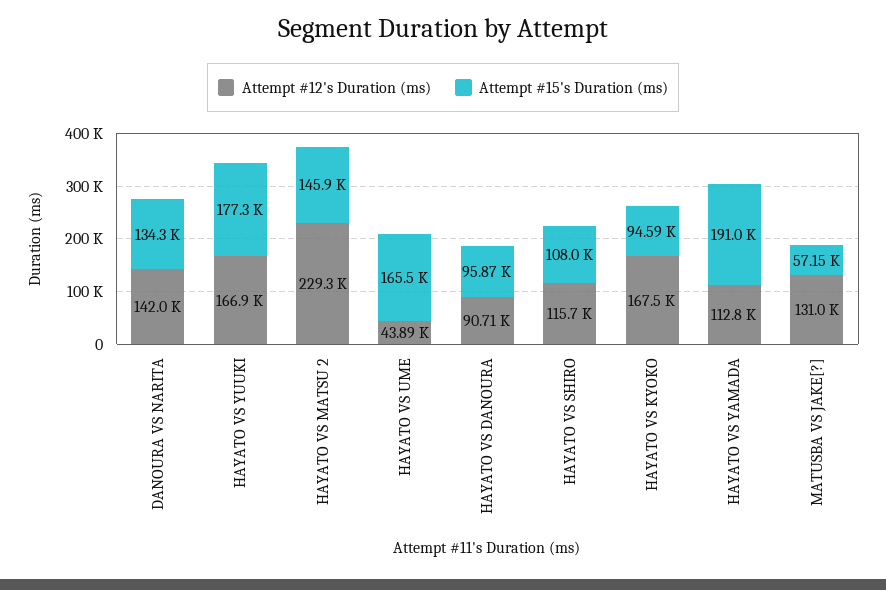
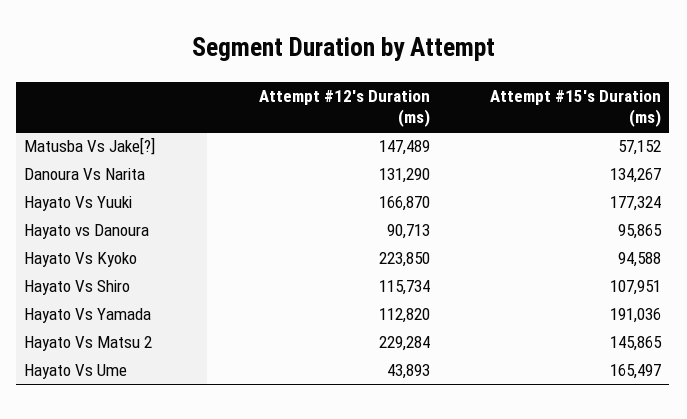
  {
    "Attempt #12's Duration (ms)": {
-     "DANOURA VS NARITA": 142000,
+     "DANOURA VS NARITA": 131290,
      "HAYATO VS YUUKI": 166870,
      "HAYATO VS MATSU 2": 229284,
      "HAYATO VS UME": 43893,
      "HAYATO VS DANOURA": 90713,
      "HAYATO VS SHIRO": 115734,
-     "HAYATO VS KYOKO": 167500,
+     "HAYATO VS KYOKO": 223850,
      "HAYATO VS YAMADA": 112820,
-     "MATUSBA VS JAKE[?]": 131000
+     "MATUSBA VS JAKE[?]": 147489
    },
    "Attempt #15's Duration (ms)": {
      "DANOURA VS NARITA": 134267,
      "HAYATO VS YUUKI": 177324,
      "HAYATO VS MATSU 2": 145865,
      "HAYATO VS UME": 165497,
      "HAYATO VS DANOURA": 95865,
      "HAYATO VS SHIRO": 107951,
      "HAYATO VS KYOKO": 94588,
      "HAYATO VS YAMADA": 191036,
      "MATUSBA VS JAKE[?]": 57152
    }
  }

